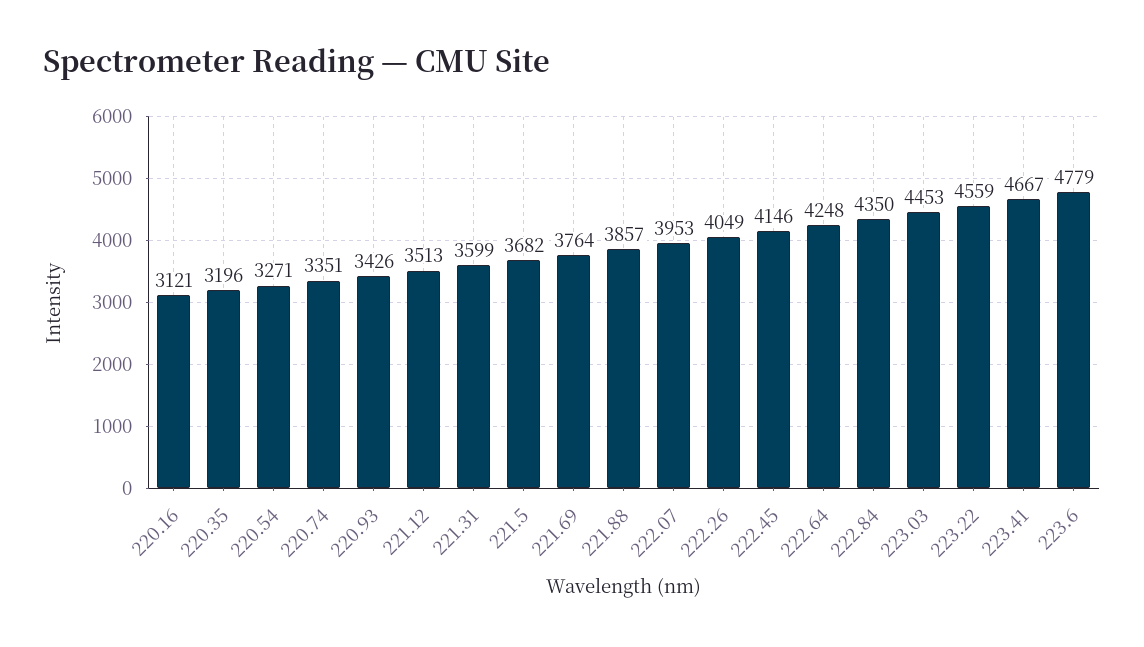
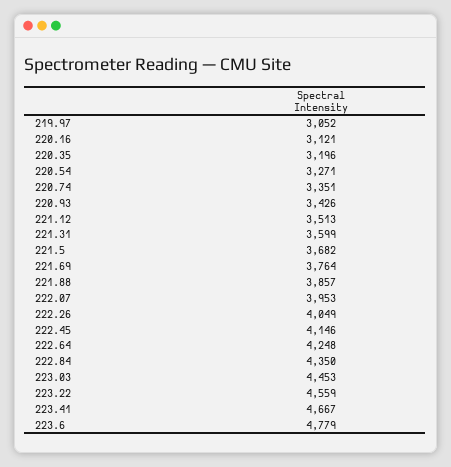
  {
    "220.16": 3121,
    "220.35": 3196,
    "220.54": 3271,
    "220.74": 3351,
    "220.93": 3426,
    "221.12": 3513,
    "221.31": 3599,
    "221.5": 3682,
    "221.69": 3764,
    "221.88": 3857,
    "222.07": 3953,
    "222.26": 4049,
    "222.45": 4146,
    "222.64": 4248,
    "222.84": 4350,
    "223.03": 4453,
    "223.22": 4559,
    "223.41": 4667,
-   "223.6": 4779
+   "223.6": 4779,
+   "219.97": 3052
  }

